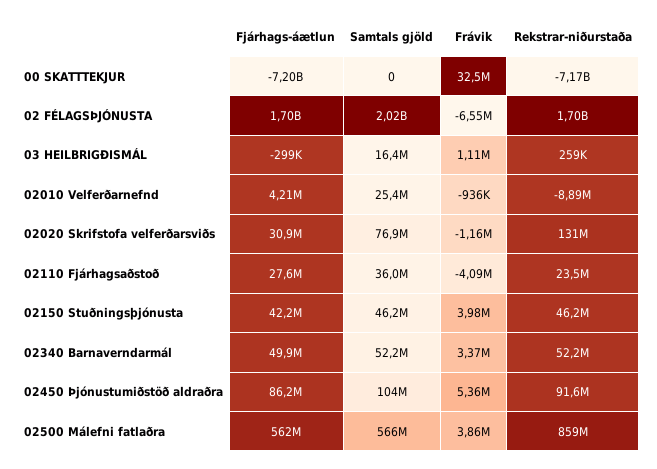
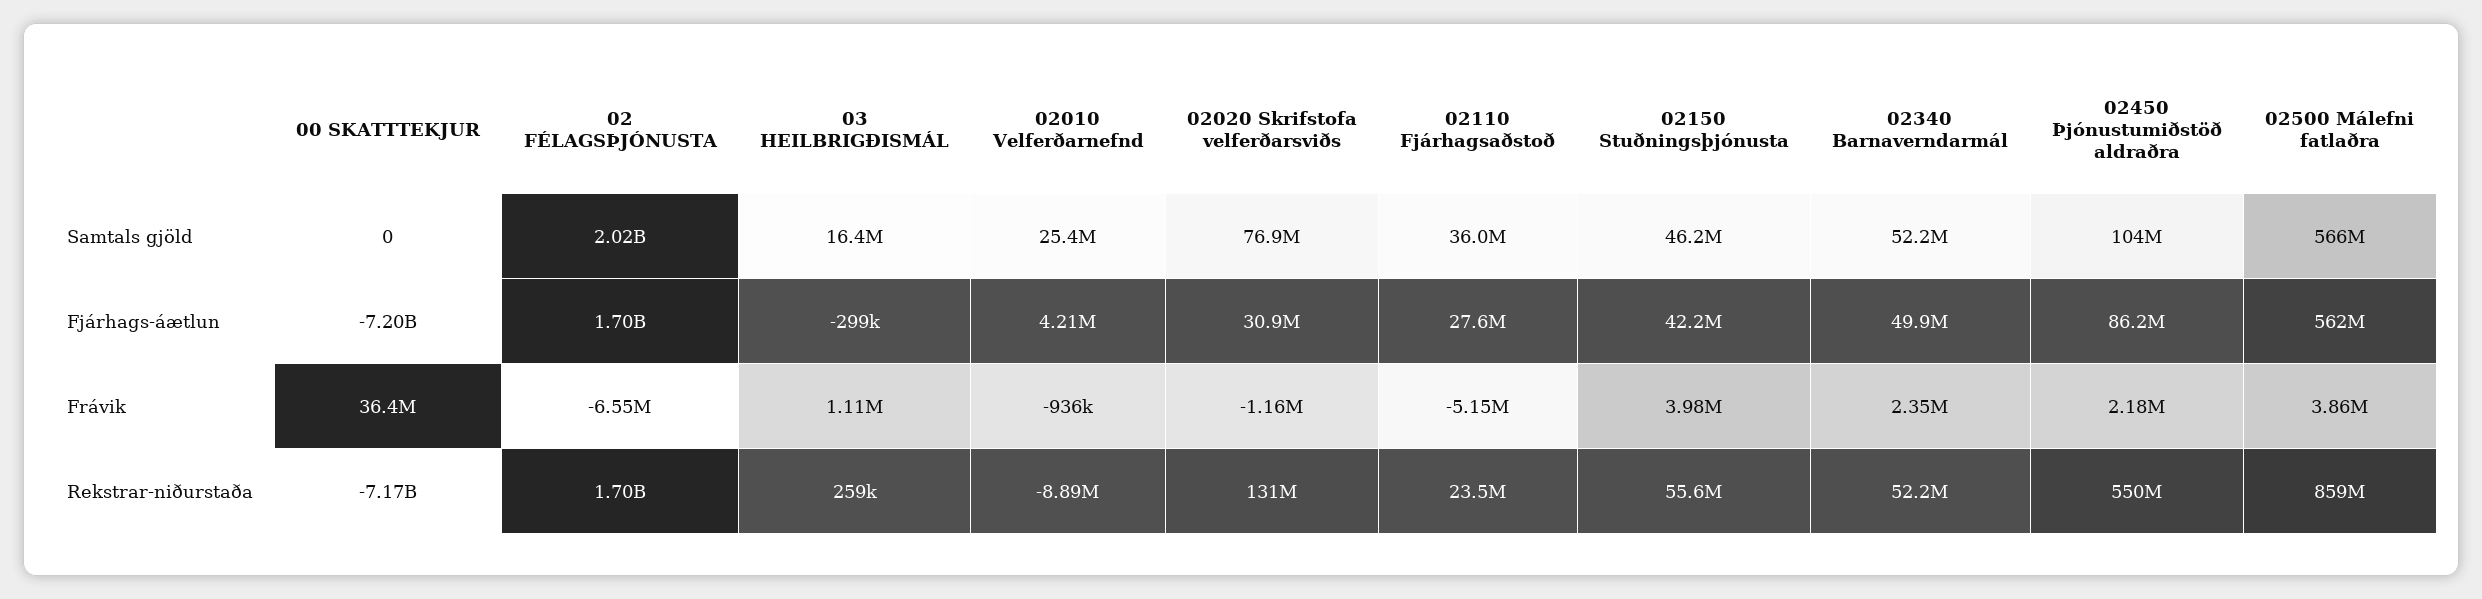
  {
    "Fjárhags-áætlun": {
      "00 SKATTTEKJUR": -7200000000,
      "02 FÉLAGSÞJÓNUSTA": 1700000000,
      "03 HEILBRIGÐISMÁL": -299000,
      "02010 Velferðarnefnd": 4210000,
      "02020 Skrifstofa velferðarsviðs": 30900000,
      "02110 Fjárhagsaðstoð": 27600000,
      "02150 Stuðningsþjónusta": 42200000,
      "02340 Barnaverndarmál": 49900000,
      "02450 Þjónustumiðstöð aldraðra": 86200000,
      "02500 Málefni fatlaðra": 562000000
    },
    "Samtals gjöld": {
      "00 SKATTTEKJUR": 0,
      "02 FÉLAGSÞJÓNUSTA": 2020000000,
      "03 HEILBRIGÐISMÁL": 16400000,
      "02010 Velferðarnefnd": 25400000,
      "02020 Skrifstofa velferðarsviðs": 76900000,
      "02110 Fjárhagsaðstoð": 36000000,
      "02150 Stuðningsþjónusta": 46200000,
      "02340 Barnaverndarmál": 52200000,
      "02450 Þjónustumiðstöð aldraðra": 104000000,
      "02500 Málefni fatlaðra": 566000000
    },
    "Frávik": {
-     "00 SKATTTEKJUR": 32500000,
+     "00 SKATTTEKJUR": 36400000,
      "02 FÉLAGSÞJÓNUSTA": -6550000,
      "03 HEILBRIGÐISMÁL": 1110000,
      "02010 Velferðarnefnd": -936000,
      "02020 Skrifstofa velferðarsviðs": -1160000,
-     "02110 Fjárhagsaðstoð": -4090000,
+     "02110 Fjárhagsaðstoð": -5150000,
      "02150 Stuðningsþjónusta": 3980000,
-     "02340 Barnaverndarmál": 3370000,
+     "02340 Barnaverndarmál": 2350000,
-     "02450 Þjónustumiðstöð aldraðra": 5360000,
+     "02450 Þjónustumiðstöð aldraðra": 2180000,
      "02500 Málefni fatlaðra": 3860000
    },
    "Rekstrar-niðurstaða": {
      "00 SKATTTEKJUR": -7170000000,
      "02 FÉLAGSÞJÓNUSTA": 1700000000,
      "03 HEILBRIGÐISMÁL": 259000,
      "02010 Velferðarnefnd": -8890000,
      "02020 Skrifstofa velferðarsviðs": 131000000,
      "02110 Fjárhagsaðstoð": 23500000,
-     "02150 Stuðningsþjónusta": 46200000,
+     "02150 Stuðningsþjónusta": 55600000,
      "02340 Barnaverndarmál": 52200000,
-     "02450 Þjónustumiðstöð aldraðra": 91600000,
+     "02450 Þjónustumiðstöð aldraðra": 550000000,
      "02500 Málefni fatlaðra": 859000000
    }
  }

